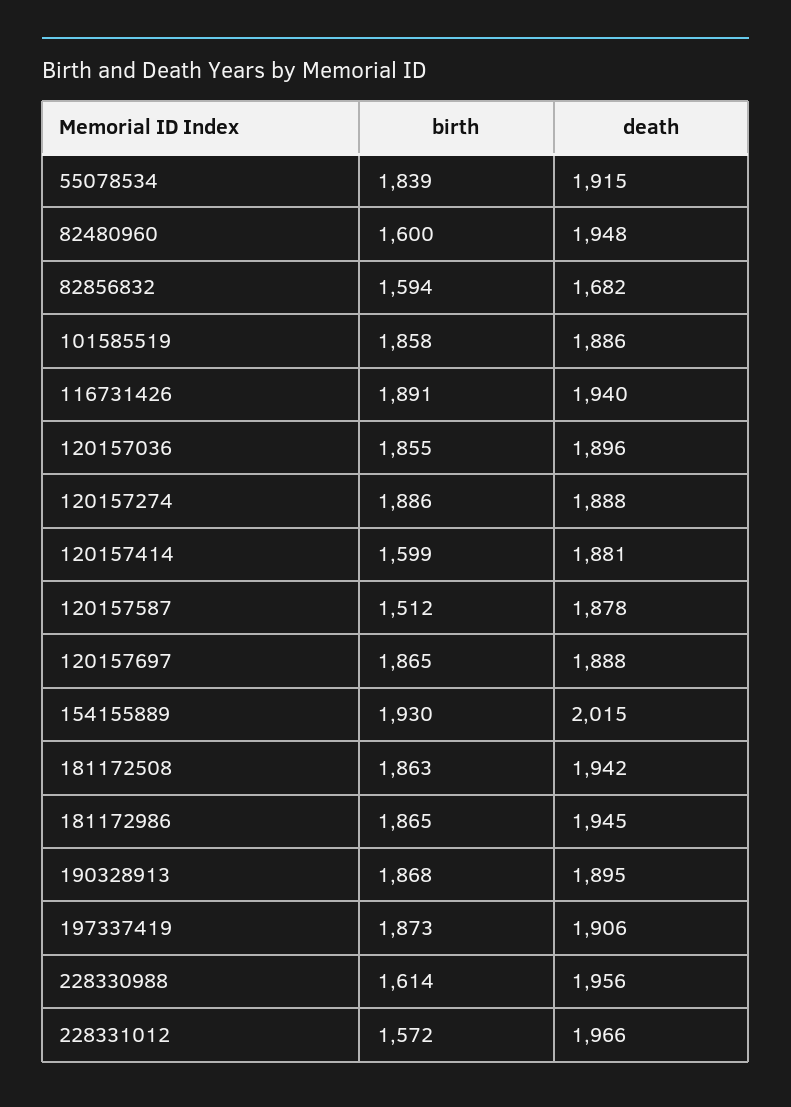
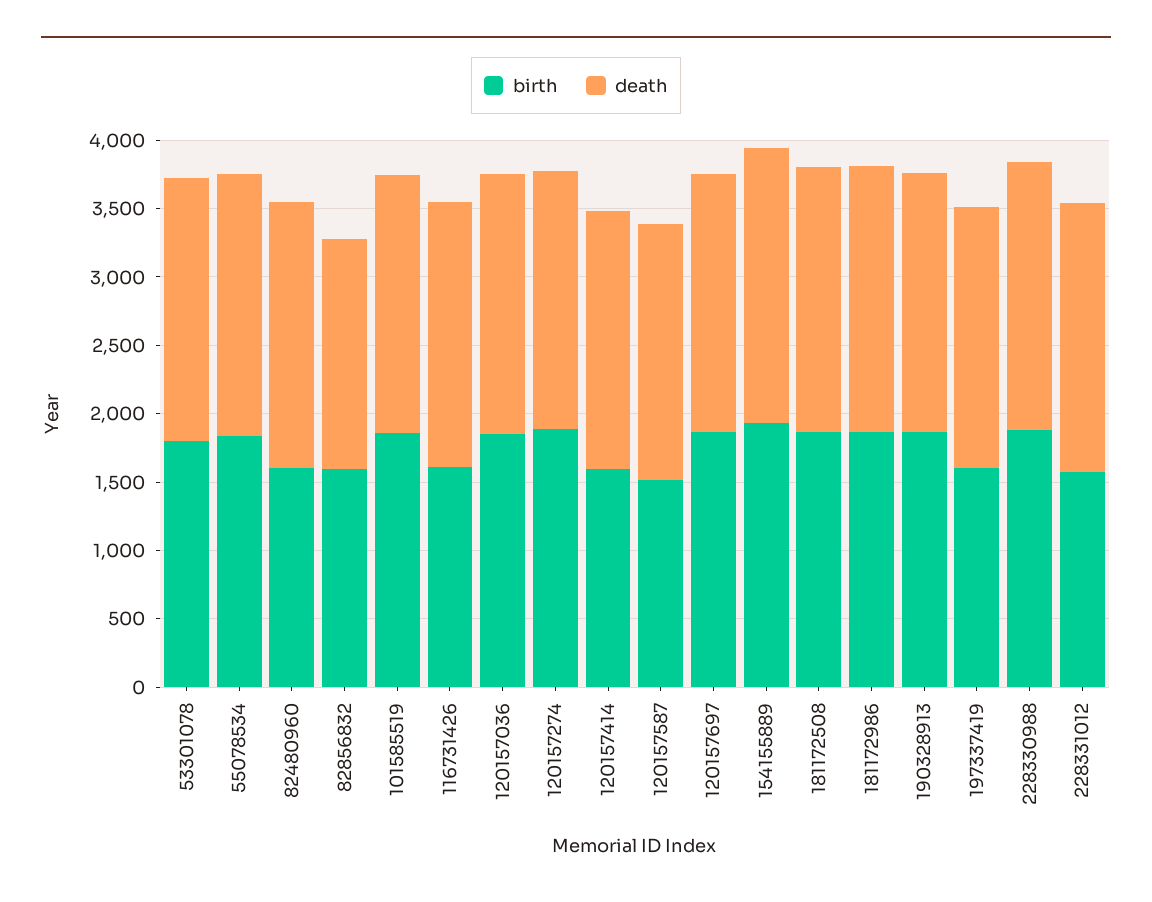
  {
    "birth": {
      "55078534": 1839,
      "82480960": 1600,
      "82856832": 1594,
      "101585519": 1858,
-     "116731426": 1891,
+     "116731426": 1600,
      "120157036": 1855,
      "120157274": 1886,
      "120157414": 1599,
      "120157587": 1512,
      "120157697": 1865,
      "154155889": 1930,
      "181172508": 1863,
      "181172986": 1865,
      "190328913": 1868,
-     "197337419": 1873,
+     "197337419": 1600,
-     "228330988": 1614,
+     "228330988": 1900,
-     "228331012": 1572
+     "228331012": 1572,
+     "53301078": 1800
    },
    "death": {
      "55078534": 1915,
      "82480960": 1948,
      "82856832": 1682,
      "101585519": 1886,
      "116731426": 1940,
      "120157036": 1896,
      "120157274": 1888,
      "120157414": 1881,
      "120157587": 1878,
      "120157697": 1888,
      "154155889": 2015,
      "181172508": 1942,
      "181172986": 1945,
      "190328913": 1895,
      "197337419": 1906,
      "228330988": 1956,
-     "228331012": 1966
+     "228331012": 1966,
+     "53301078": 1900
    }
  }

